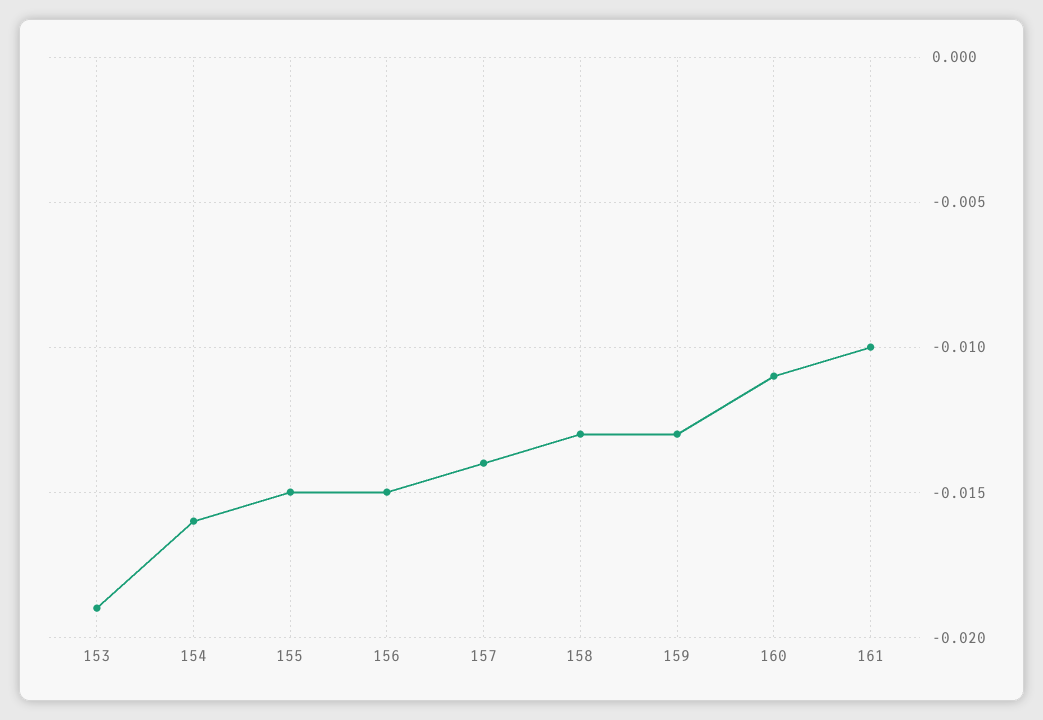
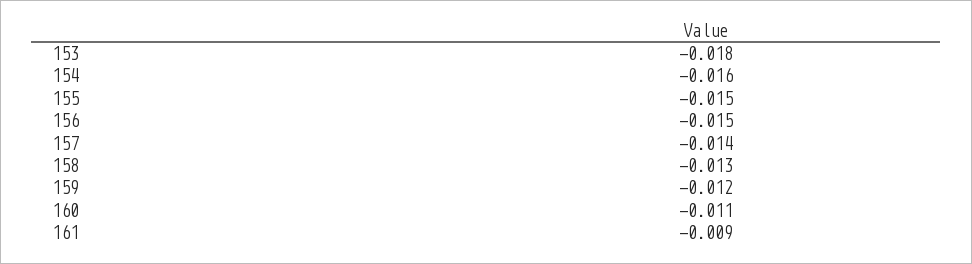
  {
-   "153": -0.019,
+   "153": -0.018,
    "154": -0.016,
    "155": -0.015,
    "156": -0.015,
    "157": -0.014,
    "158": -0.013,
-   "159": -0.013,
+   "159": -0.012,
    "160": -0.011,
-   "161": -0.01
+   "161": -0.009
  }

